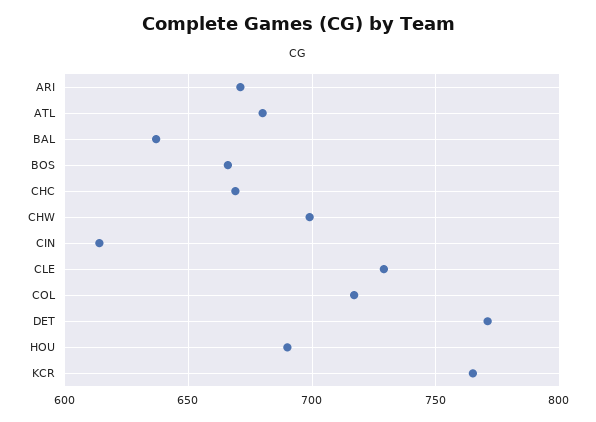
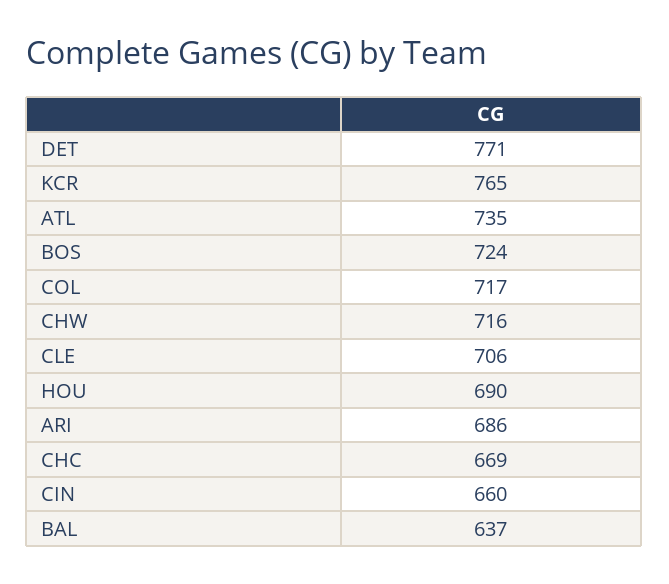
  {
-   "ARI": 670,
+   "ARI": 686,
-   "ATL": 680,
+   "ATL": 735,
    "BAL": 637,
-   "BOS": 665,
+   "BOS": 724,
    "CHC": 669,
-   "CHW": 700,
+   "CHW": 716,
-   "CIN": 615,
+   "CIN": 660,
-   "CLE": 730,
+   "CLE": 706,
    "COL": 717,
    "DET": 771,
    "HOU": 690,
    "KCR": 765
  }

